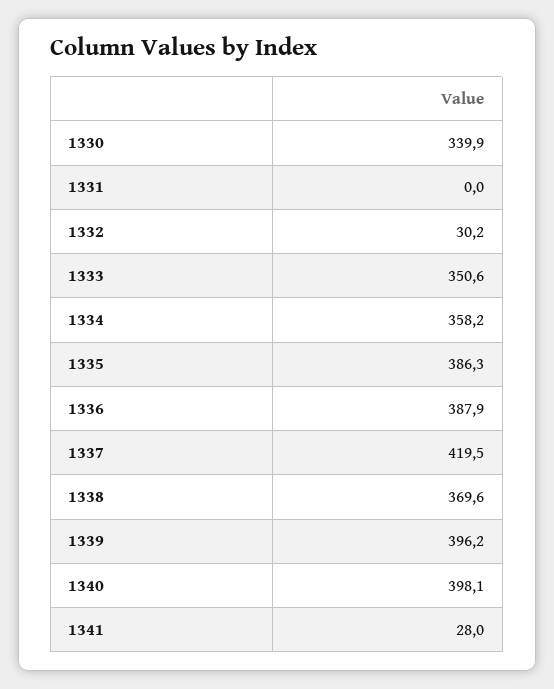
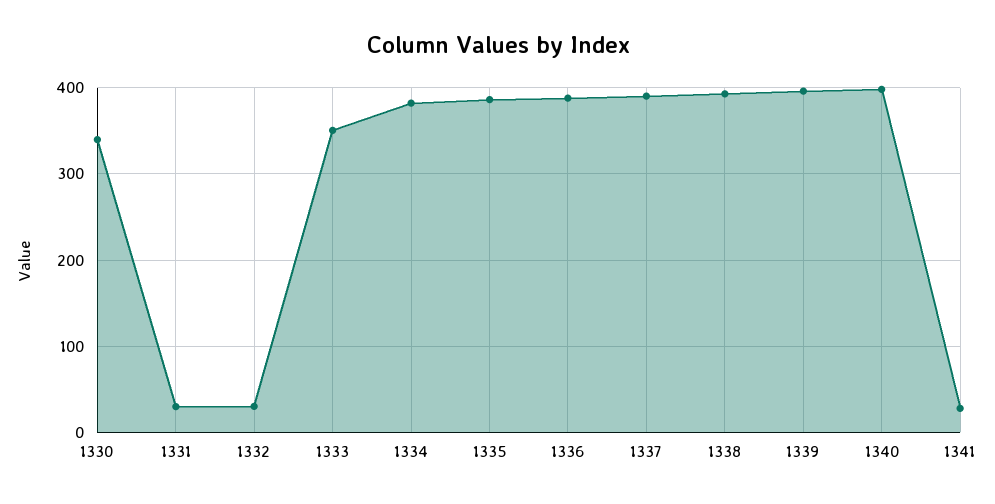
  {
    "1330": 339.9,
-   "1331": 0,
+   "1331": 30,
    "1332": 30.2,
    "1333": 350.6,
-   "1334": 358.2,
+   "1334": 380,
    "1335": 386.3,
    "1336": 387.9,
-   "1337": 419.5,
+   "1337": 390,
-   "1338": 369.6,
+   "1338": 390,
    "1339": 396.2,
    "1340": 398.1,
    "1341": 28
  }

